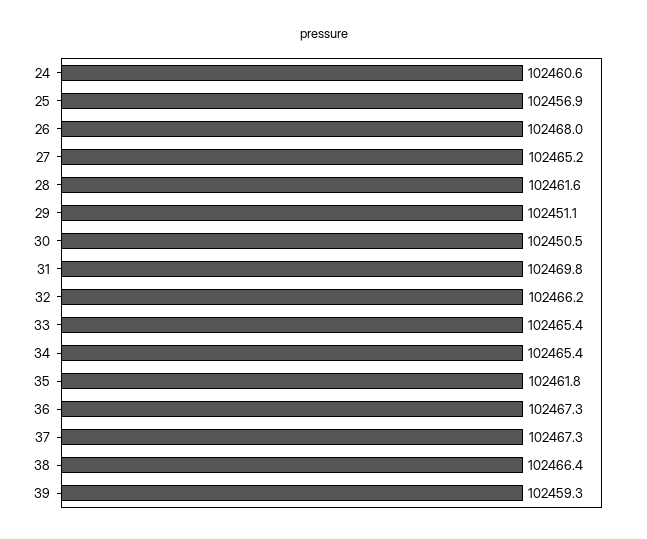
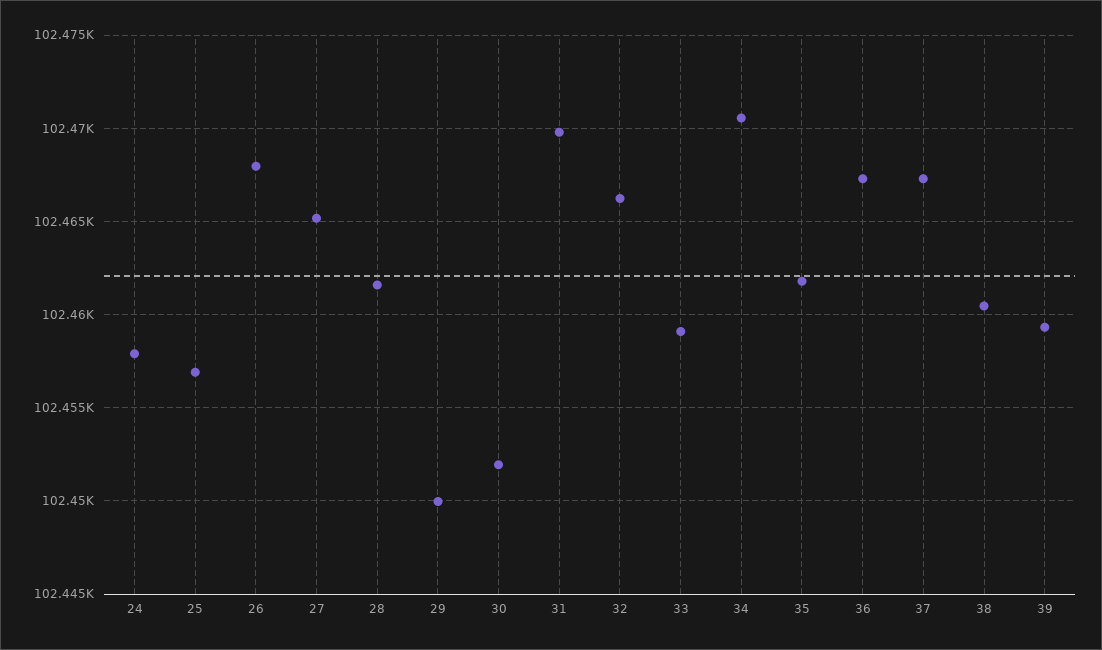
  {
-   "24": 102460.6,
+   "24": 102458,
    "25": 102456.9,
    "26": 102468,
    "27": 102465.2,
    "28": 102461.6,
-   "29": 102451.1,
+   "29": 102450,
-   "30": 102450.5,
+   "30": 102452,
    "31": 102469.8,
    "32": 102466.2,
-   "33": 102465.4,
+   "33": 102459,
-   "34": 102465.4,
+   "34": 102470.5,
    "35": 102461.8,
    "36": 102467.3,
    "37": 102467.3,
-   "38": 102466.4,
+   "38": 102460.5,
    "39": 102459.3
  }

